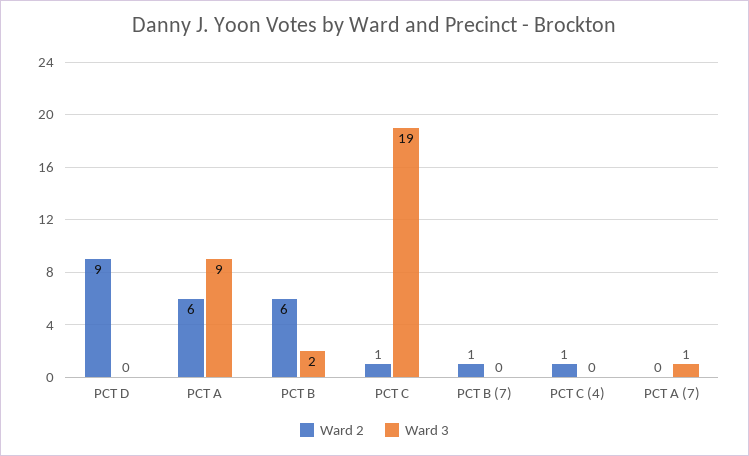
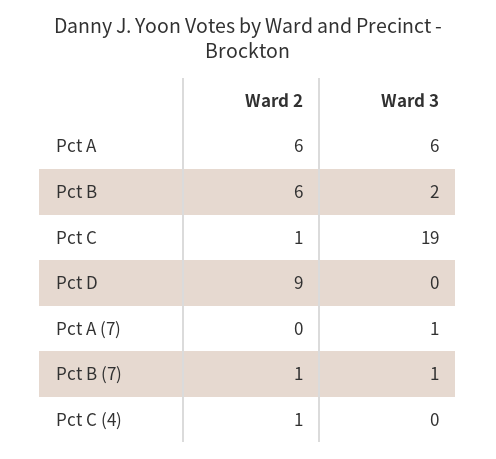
  {
    "Ward 2": {
      "PCT D": 9,
      "PCT A": 6,
      "PCT B": 6,
      "PCT C": 1,
      "PCT B (7)": 1,
      "PCT C (4)": 1,
      "PCT A (7)": 0
    },
    "Ward 3": {
      "PCT D": 0,
-     "PCT A": 9,
+     "PCT A": 6,
      "PCT B": 2,
      "PCT C": 19,
-     "PCT B (7)": 0,
+     "PCT B (7)": 1,
      "PCT C (4)": 0,
      "PCT A (7)": 1
    }
  }

